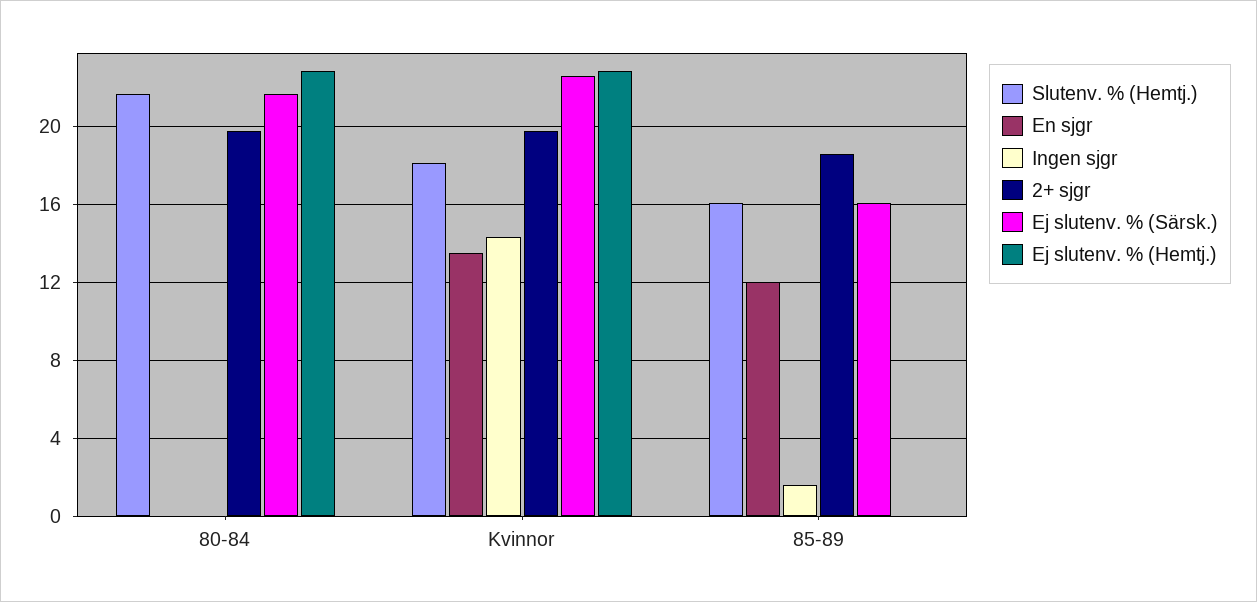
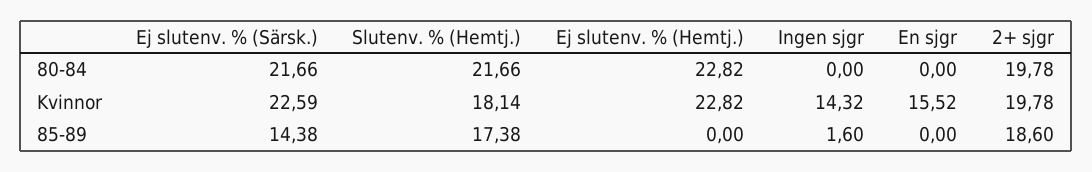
  {
    "Slutenv. % (Hemtj.)": {
      "80-84": 21.66,
      "Kvinnor": 18.14,
-     "85-89": 16
+     "85-89": 17.38
    },
    "En sjgr": {
      "80-84": 0,
-     "Kvinnor": 13.5,
+     "Kvinnor": 15.52,
-     "85-89": 12
+     "85-89": 0
    },
    "Ingen sjgr": {
      "80-84": 0,
      "Kvinnor": 14.32,
      "85-89": 1.6
    },
    "2+ sjgr": {
      "80-84": 19.78,
      "Kvinnor": 19.78,
      "85-89": 18.6
    },
    "Ej slutenv. % (Särsk.)": {
      "80-84": 21.66,
      "Kvinnor": 22.59,
-     "85-89": 16
+     "85-89": 14.38
    },
    "Ej slutenv. % (Hemtj.)": {
      "80-84": 22.82,
      "Kvinnor": 22.82,
      "85-89": 0
    }
  }

